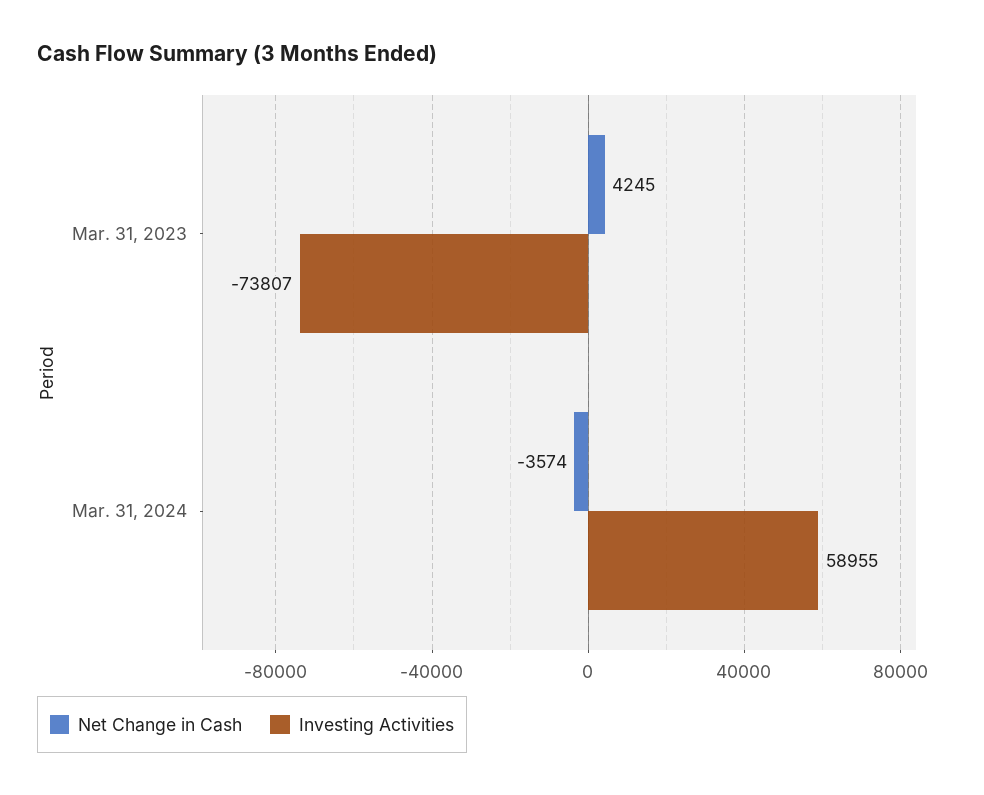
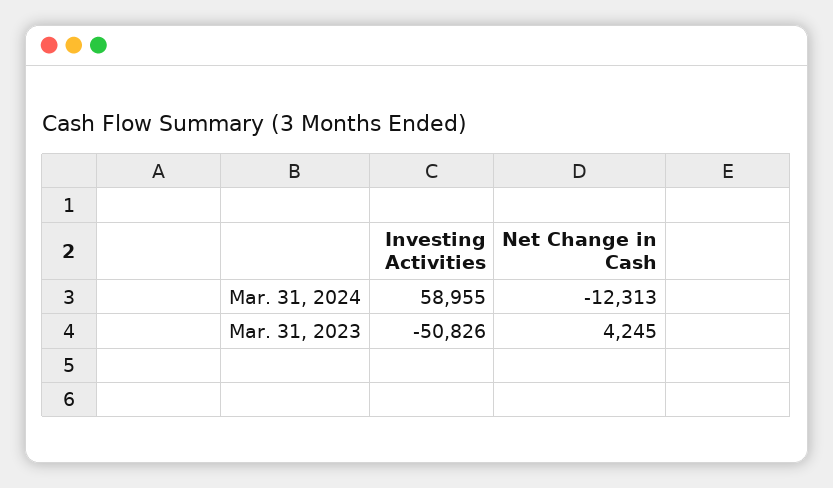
  {
    "Net Change in Cash": {
      "Mar. 31, 2023": 4245,
-     "Mar. 31, 2024": -3574
+     "Mar. 31, 2024": -12313
    },
    "Investing Activities": {
-     "Mar. 31, 2023": -73807,
+     "Mar. 31, 2023": -50826,
      "Mar. 31, 2024": 58955
    }
  }

